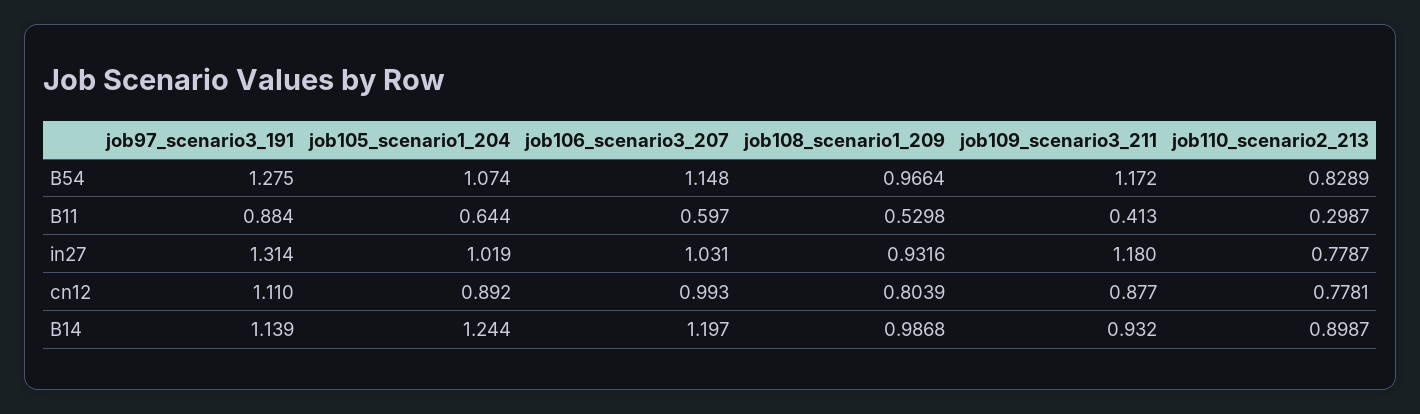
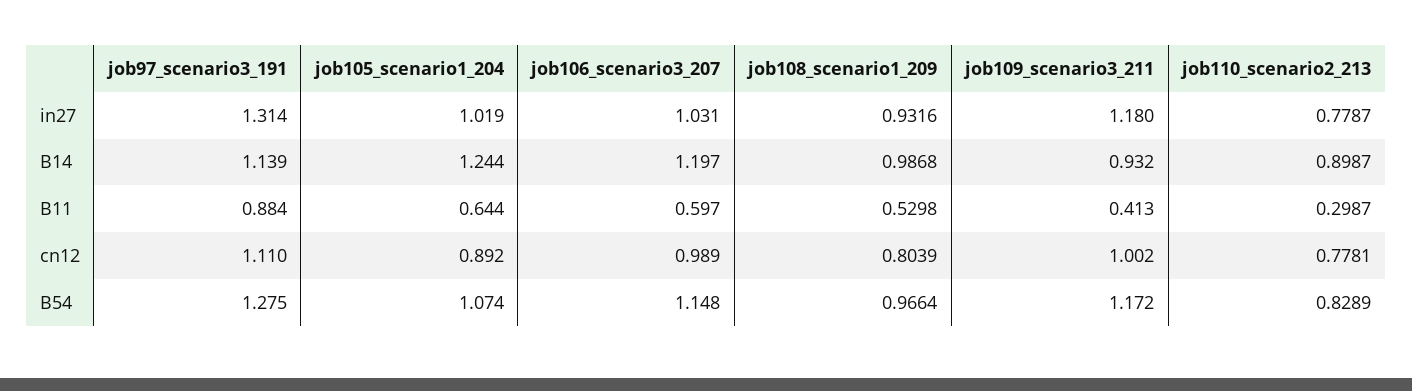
  {
    "job97_scenario3_191": {
      "B54": 1.275,
      "B11": 0.884,
      "in27": 1.314,
      "cn12": 1.11,
      "B14": 1.139
    },
    "job105_scenario1_204": {
      "B54": 1.074,
      "B11": 0.644,
      "in27": 1.019,
      "cn12": 0.892,
      "B14": 1.244
    },
    "job106_scenario3_207": {
      "B54": 1.148,
      "B11": 0.597,
      "in27": 1.031,
-     "cn12": 0.993,
+     "cn12": 0.989,
      "B14": 1.197
    },
    "job108_scenario1_209": {
      "B54": 0.9664,
      "B11": 0.5298,
      "in27": 0.9316,
      "cn12": 0.8039,
      "B14": 0.9868
    },
    "job109_scenario3_211": {
      "B54": 1.172,
      "B11": 0.413,
      "in27": 1.18,
-     "cn12": 0.877,
+     "cn12": 1.002,
      "B14": 0.932
    },
    "job110_scenario2_213": {
      "B54": 0.8289,
      "B11": 0.2987,
      "in27": 0.7787,
      "cn12": 0.7781,
      "B14": 0.8987
    }
  }

